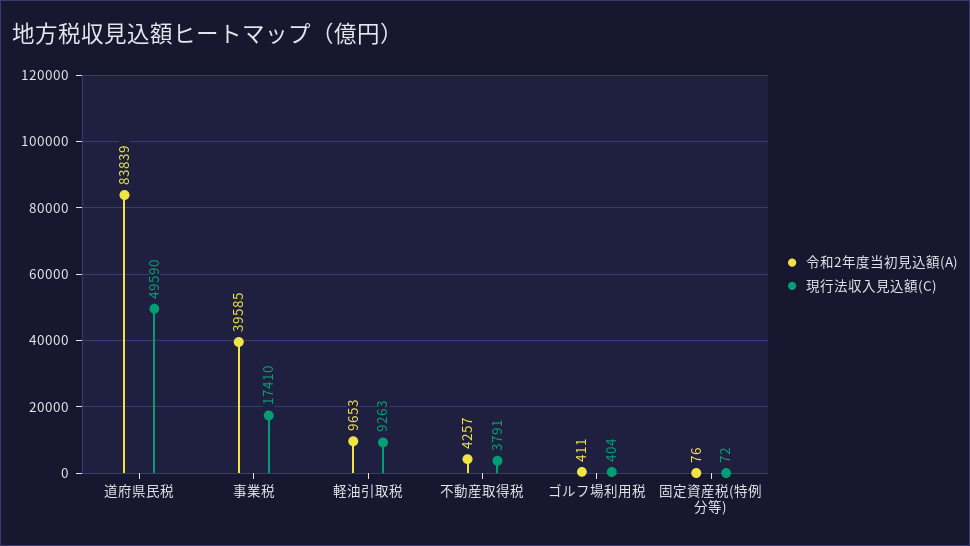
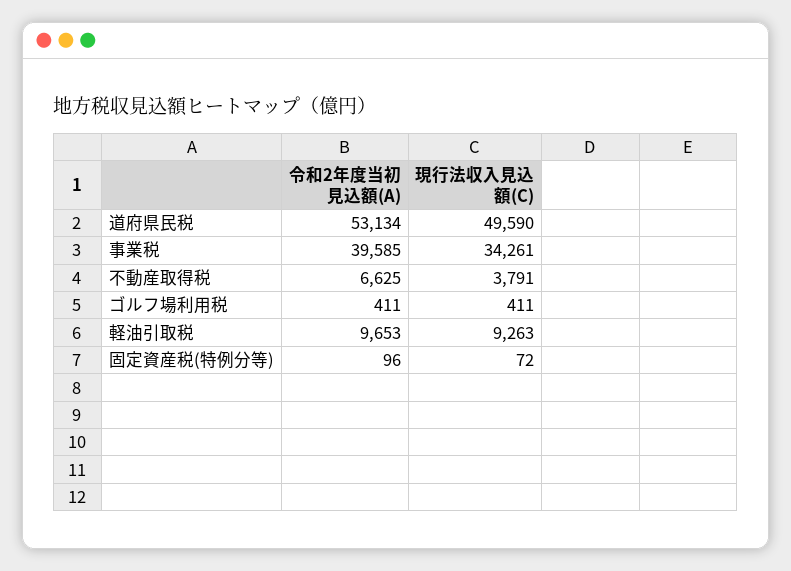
  {
    "令和2年度当初見込額(A)": {
-     "道府県民税": 83839,
+     "道府県民税": 53134,
      "事業税": 39585,
      "軽油引取税": 9653,
-     "不動産取得税": 4257,
+     "不動産取得税": 6625,
      "ゴルフ場利用税": 411,
-     "固定資産税(特例分等)": 76
+     "固定資産税(特例分等)": 96
    },
    "現行法収入見込額(C)": {
      "道府県民税": 49590,
-     "事業税": 17410,
+     "事業税": 34261,
      "軽油引取税": 9263,
      "不動産取得税": 3791,
-     "ゴルフ場利用税": 404,
+     "ゴルフ場利用税": 411,
      "固定資産税(特例分等)": 72
    }
  }

